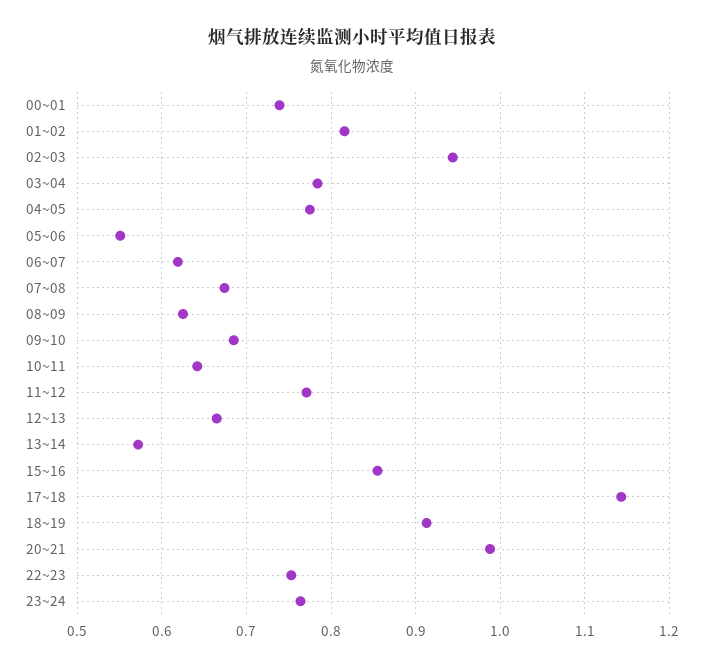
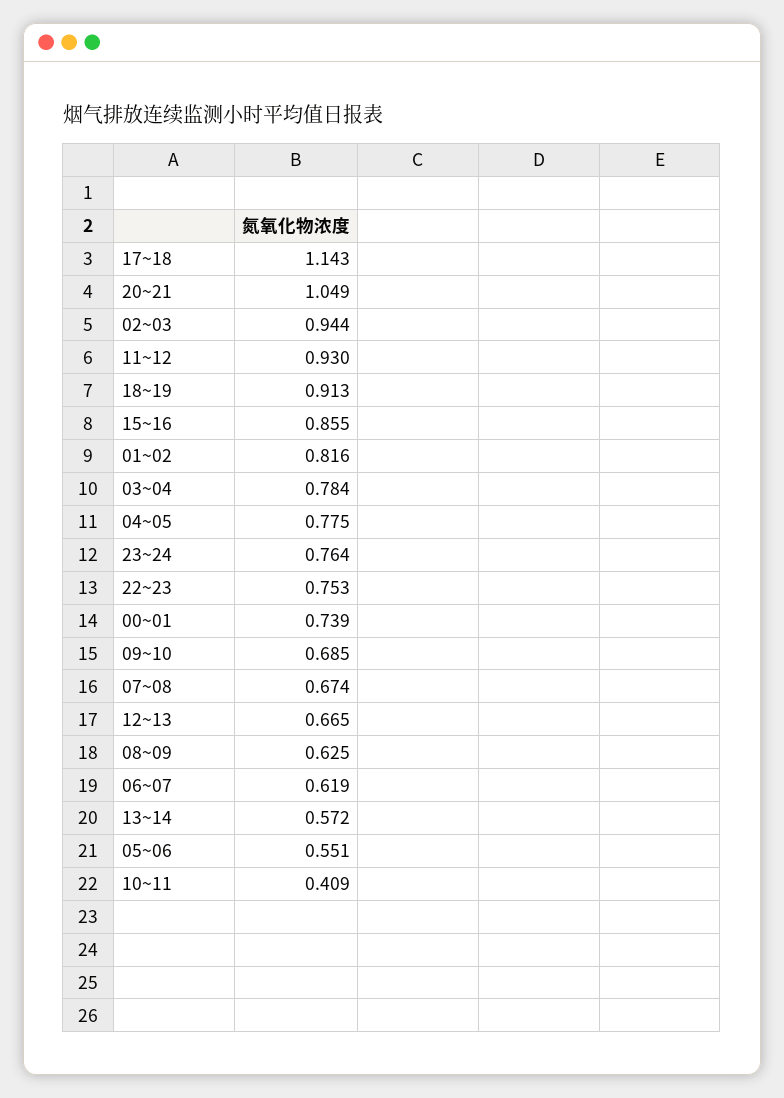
  {
    "00~01": 0.739,
    "01~02": 0.816,
    "02~03": 0.944,
    "03~04": 0.784,
    "04~05": 0.775,
    "05~06": 0.551,
    "06~07": 0.619,
    "07~08": 0.674,
    "08~09": 0.625,
    "09~10": 0.685,
-   "10~11": 0.64,
+   "10~11": 0.409,
-   "11~12": 0.77,
+   "11~12": 0.93,
    "12~13": 0.665,
    "13~14": 0.572,
    "15~16": 0.855,
    "17~18": 1.143,
    "18~19": 0.913,
-   "20~21": 0.99,
+   "20~21": 1.049,
    "22~23": 0.753,
    "23~24": 0.764
  }

